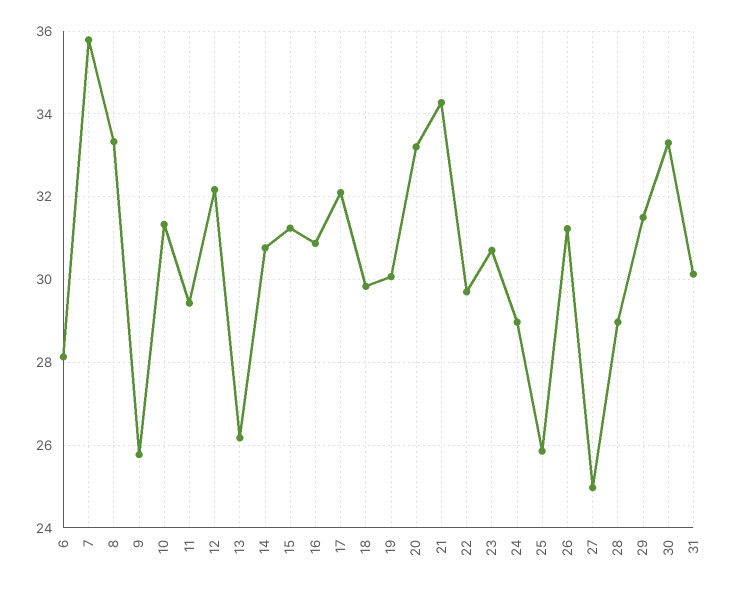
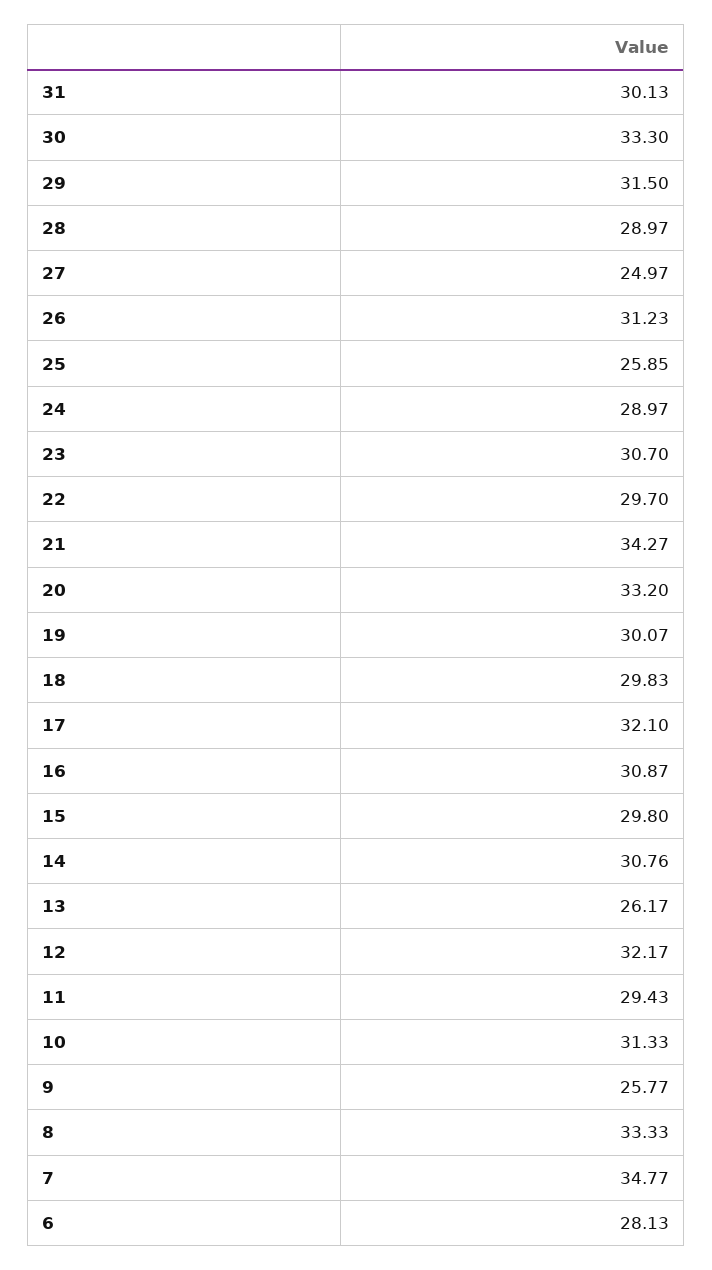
  {
    "6": 28.13,
-   "7": 35.8,
+   "7": 34.77,
    "8": 33.33,
    "9": 25.77,
    "10": 31.33,
    "11": 29.43,
    "12": 32.17,
    "13": 26.17,
    "14": 30.76,
-   "15": 31.2,
+   "15": 29.8,
    "16": 30.87,
    "17": 32.1,
    "18": 29.83,
    "19": 30.07,
    "20": 33.2,
    "21": 34.27,
    "22": 29.7,
    "23": 30.7,
    "24": 28.97,
    "25": 25.85,
    "26": 31.23,
    "27": 24.97,
    "28": 28.97,
    "29": 31.5,
    "30": 33.3,
    "31": 30.13
  }

